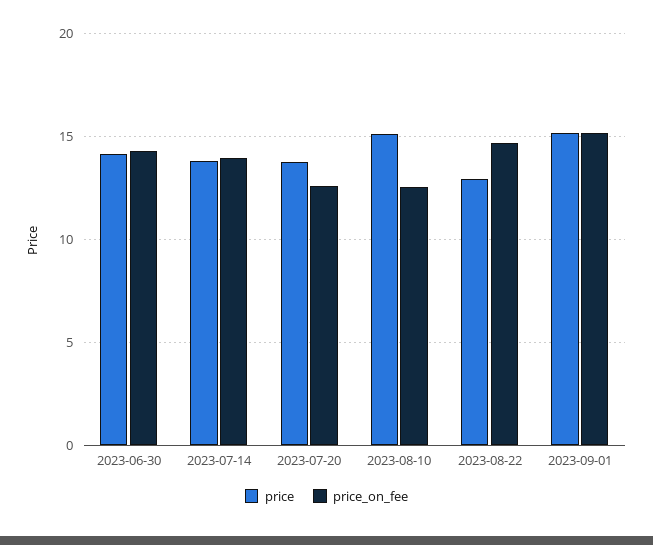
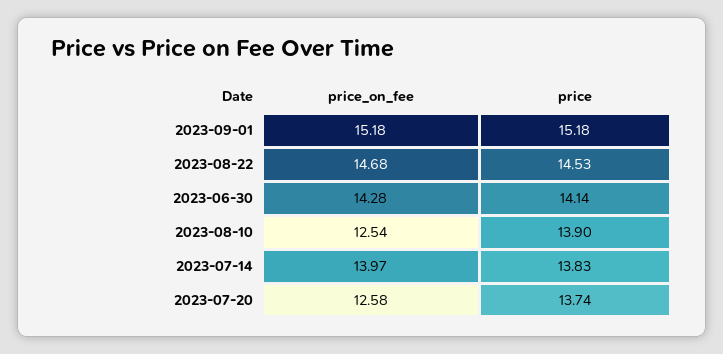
  {
    "price": {
      "2023-06-30": 14.14,
      "2023-07-14": 13.83,
      "2023-07-20": 13.74,
-     "2023-08-10": 15,
+     "2023-08-10": 13.9,
-     "2023-08-22": 13,
+     "2023-08-22": 14.53,
      "2023-09-01": 15.18
    },
    "price_on_fee": {
      "2023-06-30": 14.28,
      "2023-07-14": 13.97,
      "2023-07-20": 12.58,
      "2023-08-10": 12.54,
      "2023-08-22": 14.68,
      "2023-09-01": 15.18
    }
  }

